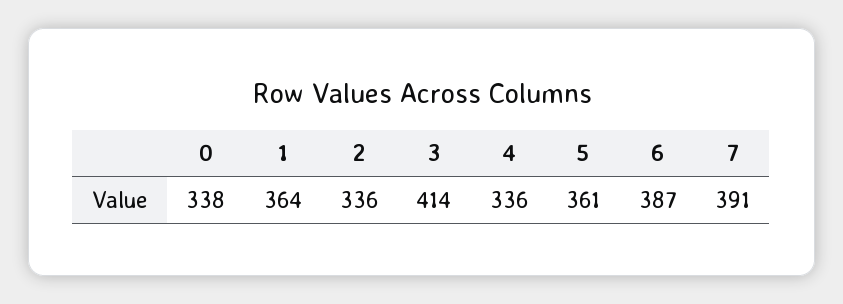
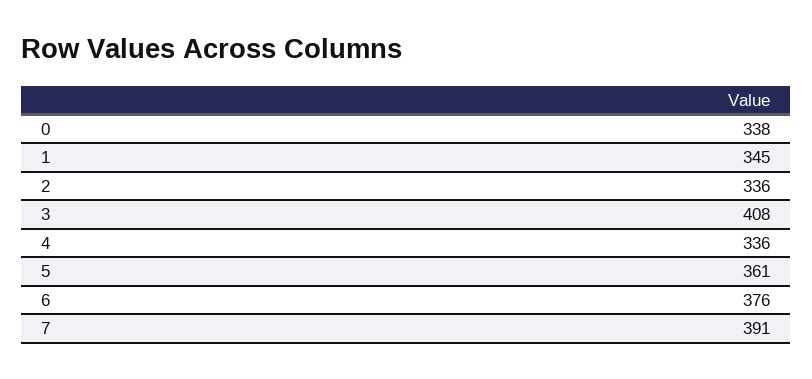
  {
    "0": 338,
-   "1": 364,
+   "1": 345,
    "2": 336,
-   "3": 414,
+   "3": 408,
    "4": 336,
    "5": 361,
-   "6": 387,
+   "6": 376,
    "7": 391
  }

